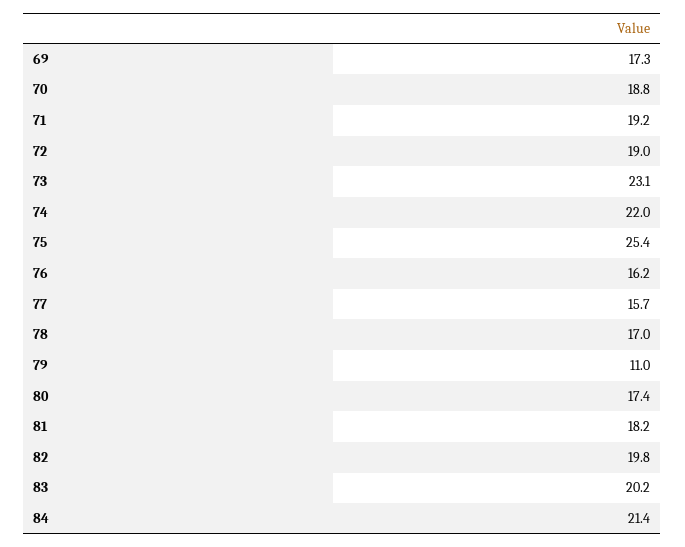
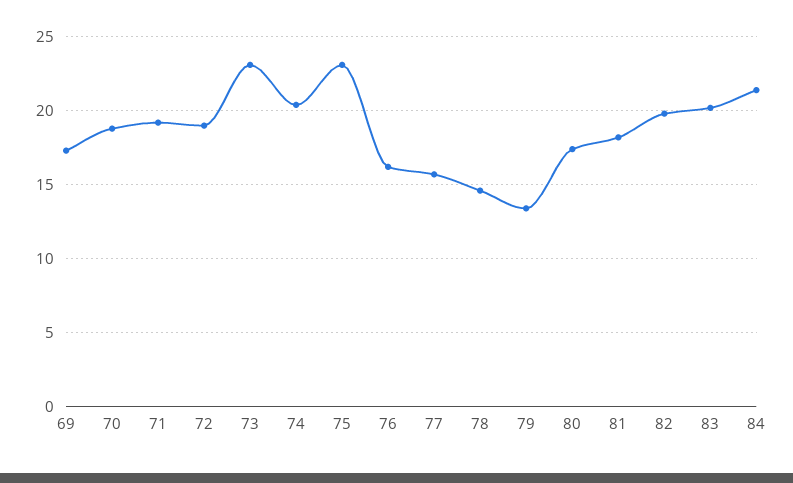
  {
    "69": 17.3,
    "70": 18.8,
    "71": 19.2,
    "72": 19,
    "73": 23.1,
-   "74": 22,
+   "74": 20.5,
-   "75": 25.4,
+   "75": 23,
    "76": 16.2,
    "77": 15.7,
-   "78": 17,
+   "78": 14.5,
-   "79": 11,
+   "79": 13.5,
    "80": 17.4,
    "81": 18.2,
    "82": 19.8,
    "83": 20.2,
    "84": 21.4
  }

